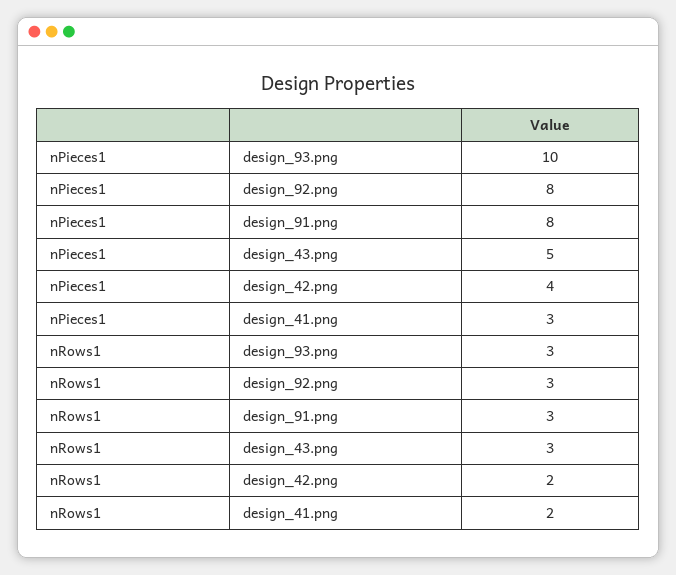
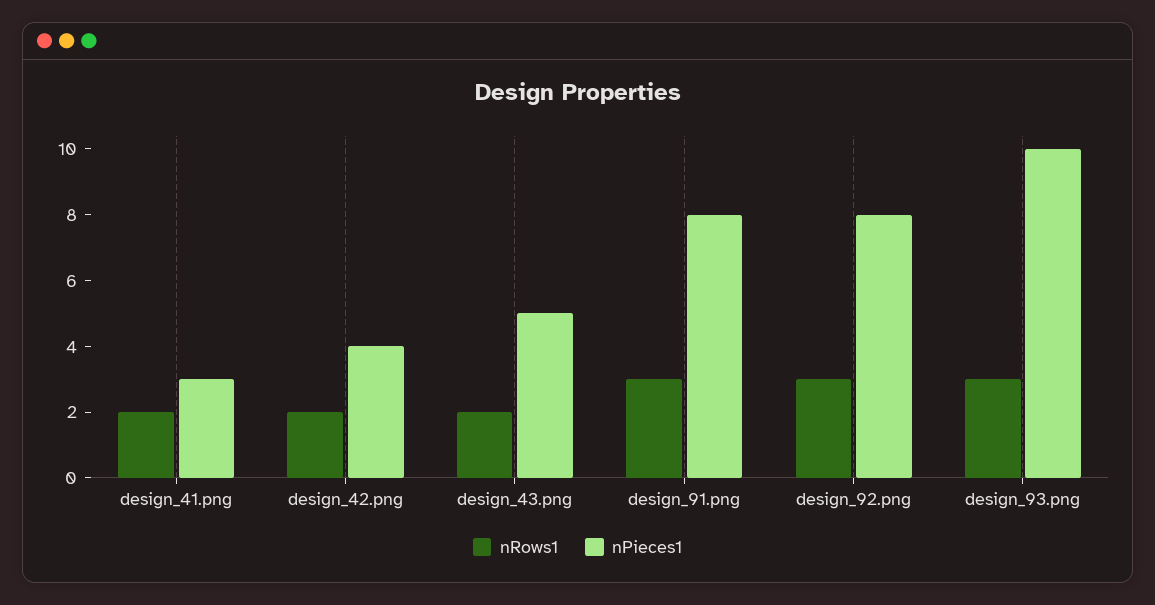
  {
    "nPieces1": {
      "design_93.png": 10,
      "design_92.png": 8,
      "design_91.png": 8,
      "design_43.png": 5,
      "design_42.png": 4,
      "design_41.png": 3
    },
    "nRows1": {
      "design_93.png": 3,
      "design_92.png": 3,
      "design_91.png": 3,
-     "design_43.png": 3,
+     "design_43.png": 2,
      "design_42.png": 2,
      "design_41.png": 2
    }
  }

